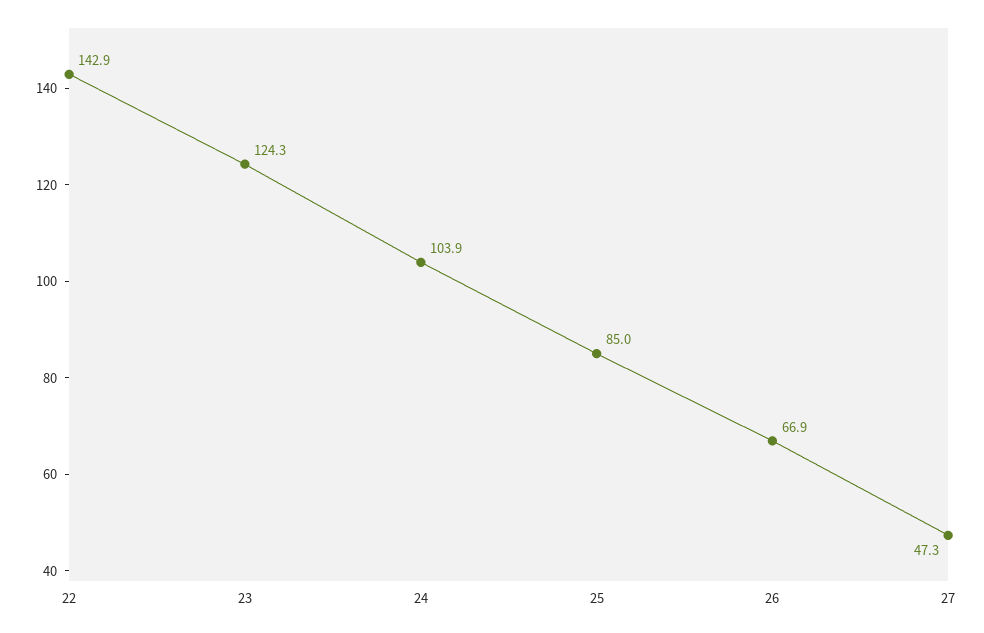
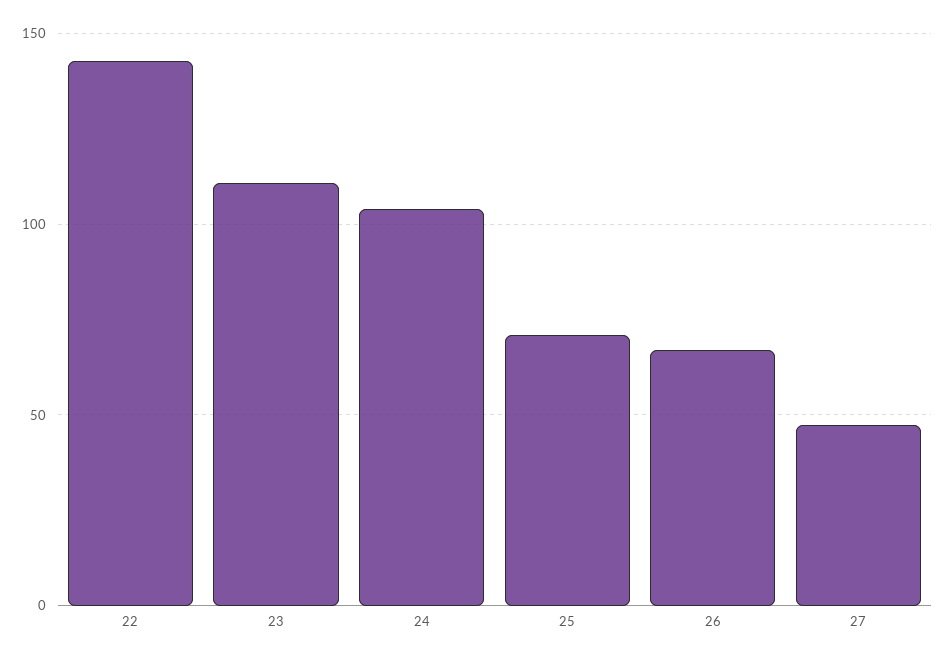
  {
    "22": 142.9,
-   "23": 124.3,
+   "23": 110,
    "24": 103.9,
-   "25": 85,
+   "25": 70,
    "26": 66.9,
    "27": 47.3
  }

